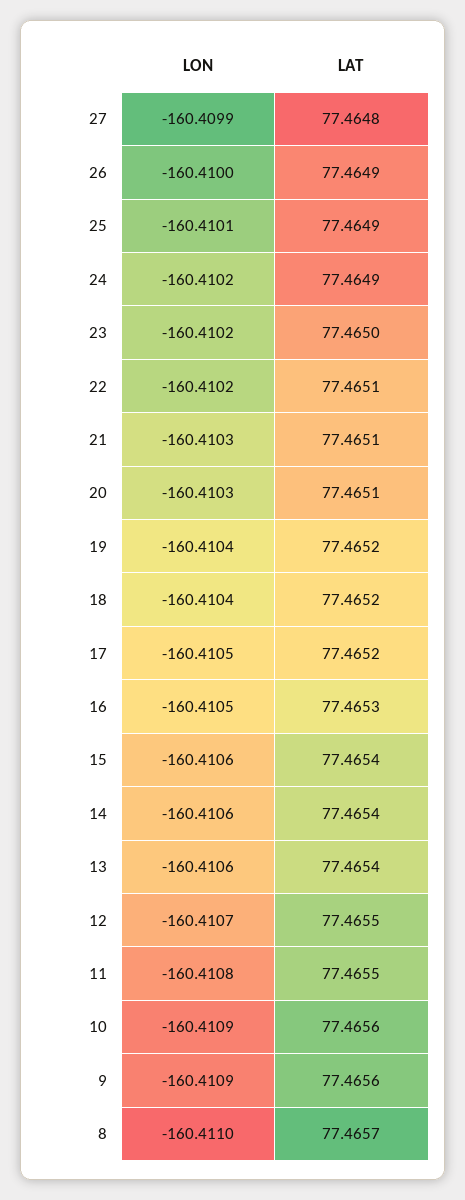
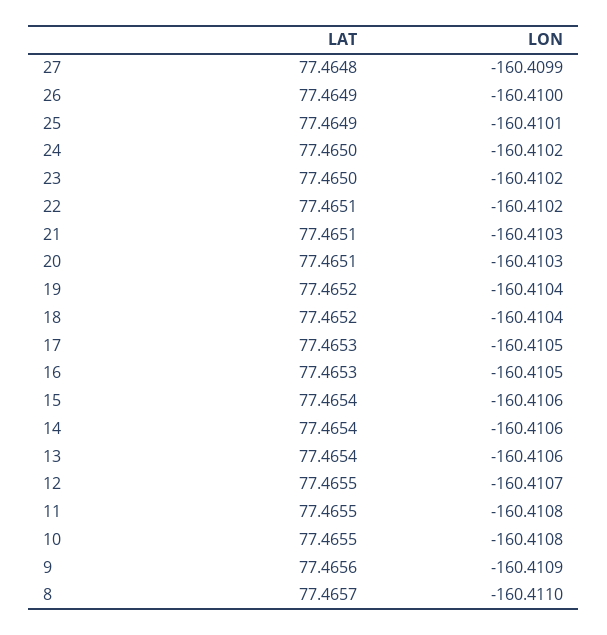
  {
    "LON": {
      "27": -160.4099,
      "26": -160.41,
      "25": -160.4101,
      "24": -160.4102,
      "23": -160.4102,
      "22": -160.4102,
      "21": -160.4103,
      "20": -160.4103,
      "19": -160.4104,
      "18": -160.4104,
      "17": -160.4105,
      "16": -160.4105,
      "15": -160.4106,
      "14": -160.4106,
      "13": -160.4106,
      "12": -160.4107,
      "11": -160.4108,
-     "10": -160.4109,
+     "10": -160.4108,
      "9": -160.4109,
      "8": -160.411
    },
    "LAT": {
      "27": 77.4648,
      "26": 77.4649,
      "25": 77.4649,
-     "24": 77.4649,
+     "24": 77.465,
      "23": 77.465,
      "22": 77.4651,
      "21": 77.4651,
      "20": 77.4651,
      "19": 77.4652,
      "18": 77.4652,
-     "17": 77.4652,
+     "17": 77.4653,
      "16": 77.4653,
      "15": 77.4654,
      "14": 77.4654,
      "13": 77.4654,
      "12": 77.4655,
      "11": 77.4655,
-     "10": 77.4656,
+     "10": 77.4655,
      "9": 77.4656,
      "8": 77.4657
    }
  }

